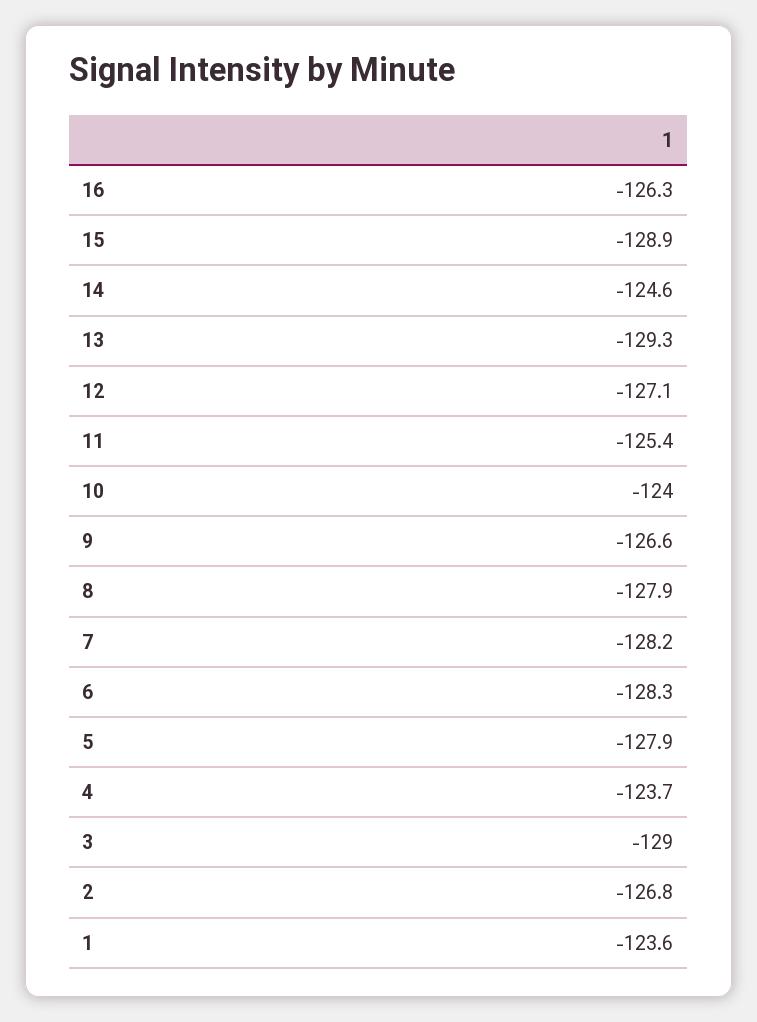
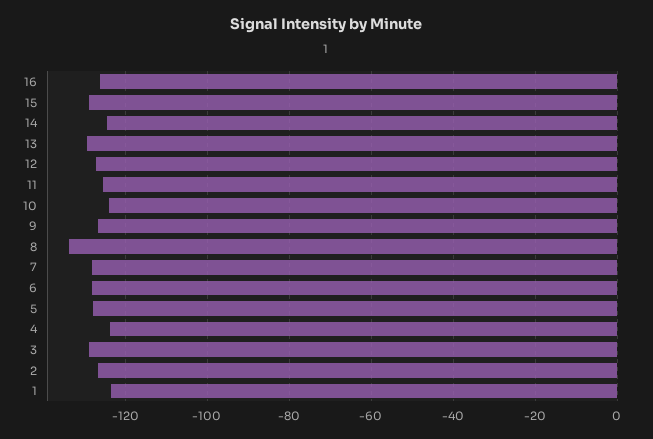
  {
    "16": -126.3,
    "15": -128.9,
    "14": -124.6,
    "13": -129.3,
    "12": -127.1,
    "11": -125.4,
    "10": -124,
    "9": -126.6,
-   "8": -127.9,
+   "8": -134,
    "7": -128.2,
    "6": -128.3,
    "5": -127.9,
    "4": -123.7,
    "3": -129,
    "2": -126.8,
    "1": -123.6
  }

